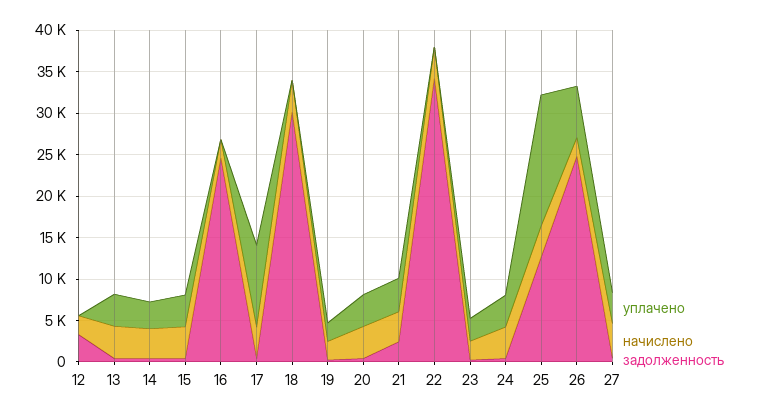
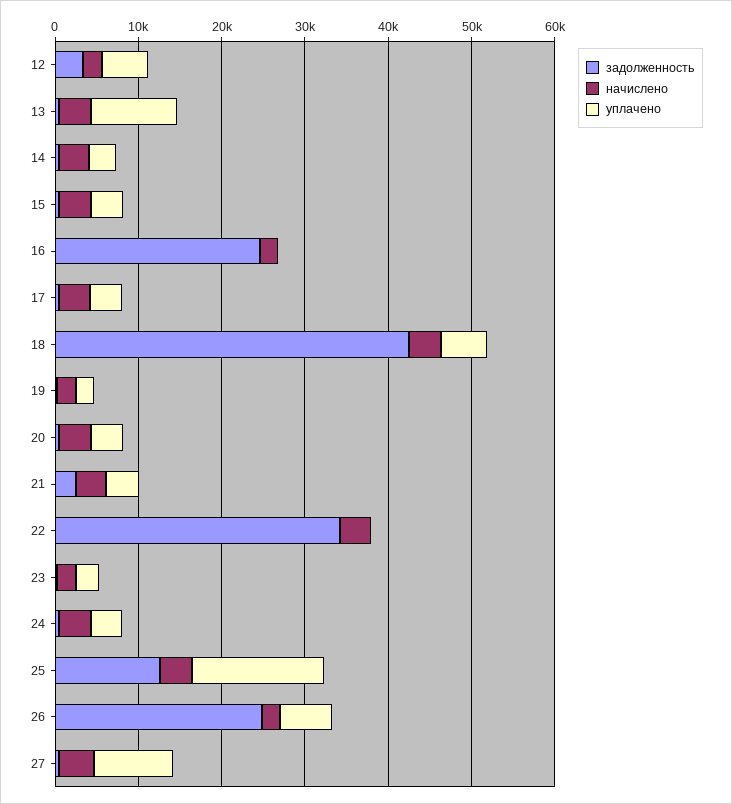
  {
    "уплачено": {
-     "12": 0,
+     "12": 6000,
-     "13": 4000,
+     "13": 10000,
      "14": 3000,
      "15": 4000,
      "16": 0,
-     "17": 10000,
+     "17": 4000,
-     "18": 0,
+     "18": 6000,
      "19": 2000,
      "20": 4000,
      "21": 4000,
      "22": 0,
      "23": 3000,
      "24": 4000,
      "25": 16000,
      "26": 6000,
-     "27": 4000
+     "27": 10000
    },
    "начислено": {
      "12": 2000,
      "13": 4000,
      "14": 4000,
      "15": 4000,
      "16": 2000,
      "17": 4000,
      "18": 4000,
      "19": 2000,
      "20": 4000,
      "21": 4000,
      "22": 4000,
      "23": 2000,
      "24": 4000,
      "25": 4000,
      "26": 2000,
      "27": 4000
    },
    "задолженность": {
      "12": 3000,
      "13": 0,
      "14": 0,
      "15": 0,
      "16": 25000,
      "17": 0,
-     "18": 30000,
+     "18": 42000,
      "19": 0,
      "20": 0,
      "21": 2000,
      "22": 34000,
      "23": 0,
      "24": 0,
      "25": 13000,
      "26": 25000,
      "27": 0
    }
  }

